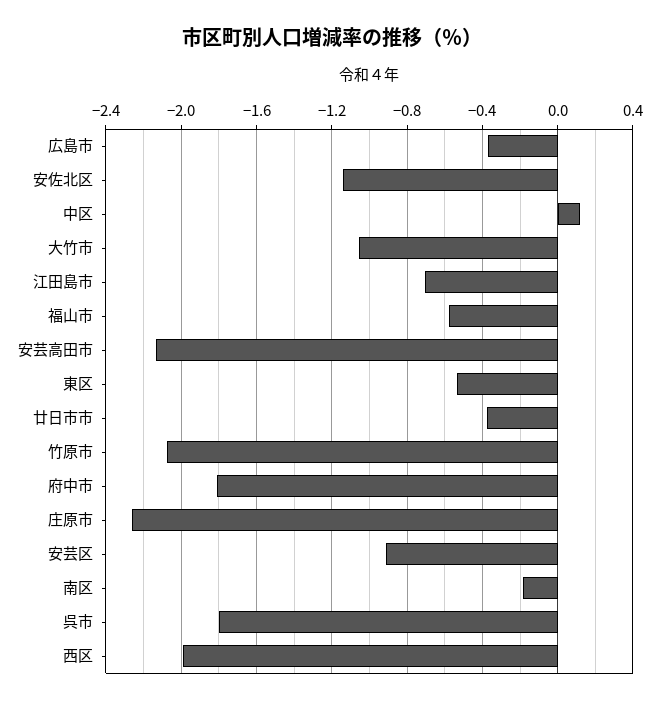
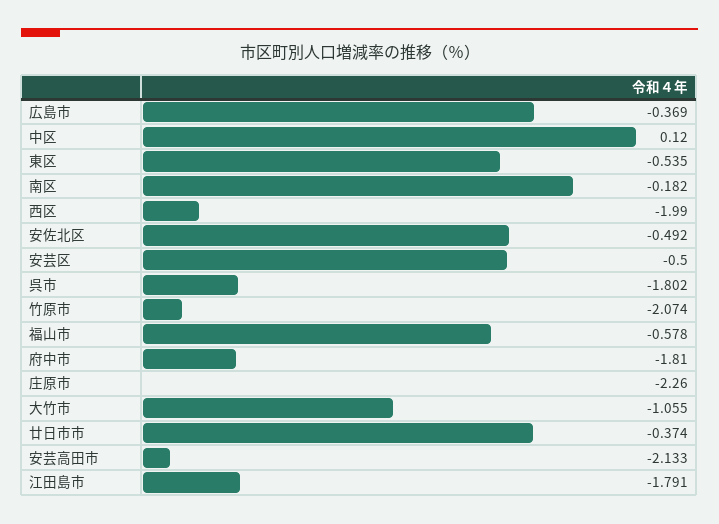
  {
    "広島市": -0.369,
-   "安佐北区": -1.15,
+   "安佐北区": -0.492,
    "中区": 0.12,
    "大竹市": -1.055,
-   "江田島市": -0.7,
+   "江田島市": -1.791,
    "福山市": -0.578,
    "安芸高田市": -2.133,
    "東区": -0.535,
    "廿日市市": -0.374,
    "竹原市": -2.074,
    "府中市": -1.81,
    "庄原市": -2.26,
-   "安芸区": -0.9,
+   "安芸区": -0.5,
    "南区": -0.182,
    "呉市": -1.802,
    "西区": -1.99
  }

